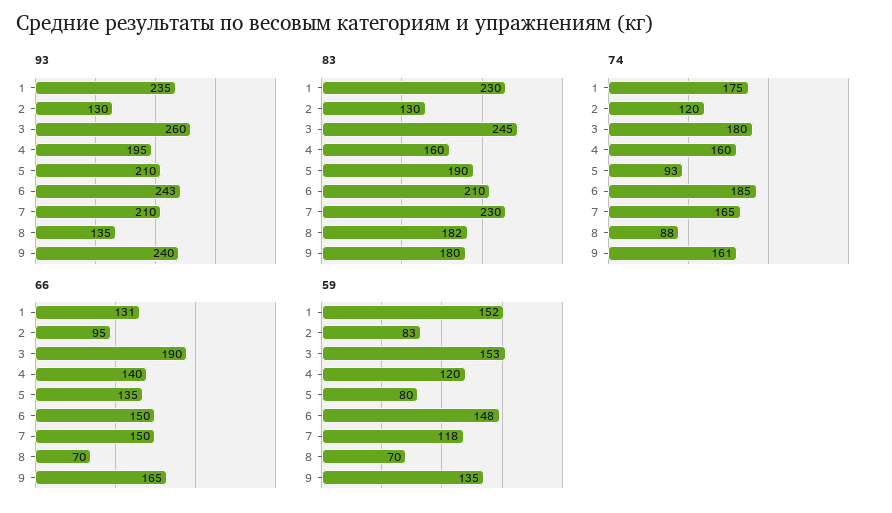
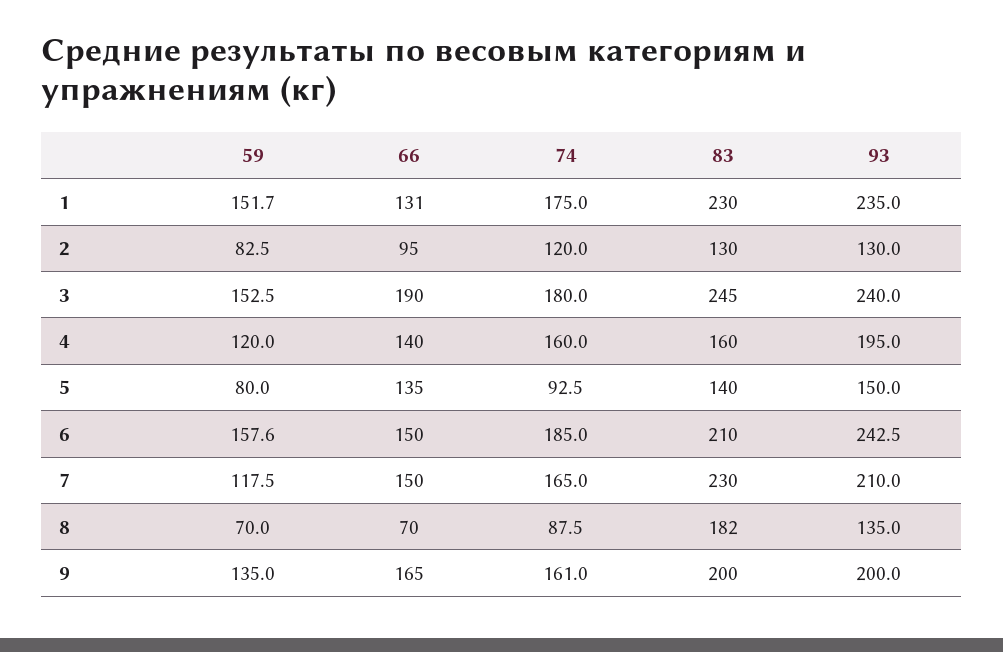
  {
    "93": {
      "1": 235,
      "2": 130,
-     "3": 260,
+     "3": 240,
      "4": 195,
-     "5": 210,
+     "5": 150,
      "6": 242.5,
      "7": 210,
      "8": 135,
-     "9": 240
+     "9": 200
    },
    "83": {
      "1": 230,
      "2": 130,
      "3": 245,
      "4": 160,
-     "5": 190,
+     "5": 140,
      "6": 210,
      "7": 230,
      "8": 182,
-     "9": 180
+     "9": 200
    },
    "74": {
      "1": 175,
      "2": 120,
      "3": 180,
      "4": 160,
      "5": 92.5,
      "6": 185,
      "7": 165,
      "8": 87.5,
      "9": 161
    },
    "66": {
      "1": 131,
      "2": 95,
      "3": 190,
      "4": 140,
      "5": 135,
      "6": 150,
      "7": 150,
      "8": 70,
      "9": 165
    },
    "59": {
      "1": 151.7,
      "2": 82.5,
      "3": 152.5,
      "4": 120,
      "5": 80,
-     "6": 148,
+     "6": 157.6,
      "7": 117.5,
      "8": 70,
      "9": 135
    }
  }

